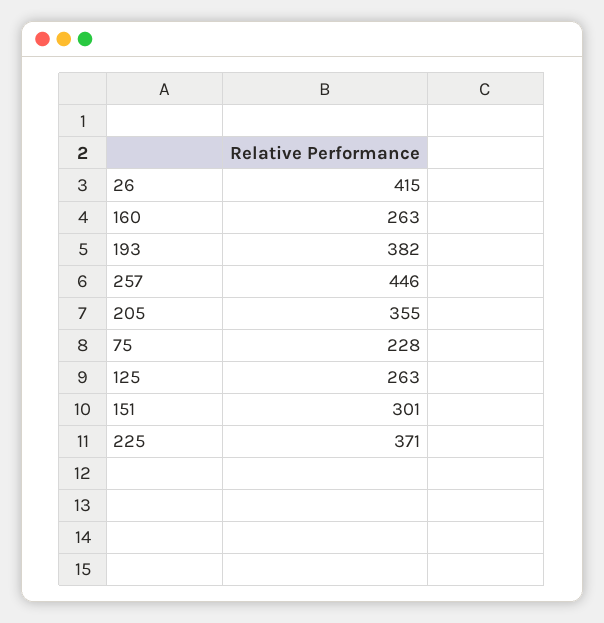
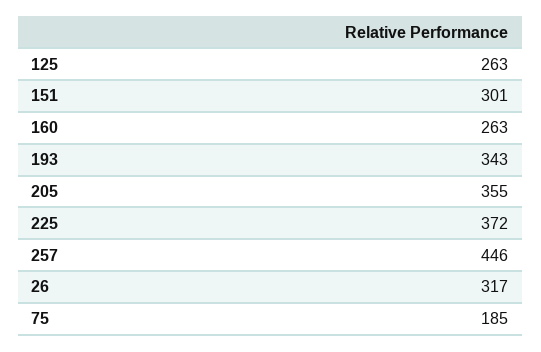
  {
-   "26": 415,
+   "26": 317,
    "160": 263,
-   "193": 382,
+   "193": 343,
    "257": 446,
    "205": 355,
-   "75": 228,
+   "75": 185,
    "125": 263,
    "151": 301,
-   "225": 371
+   "225": 372
  }

